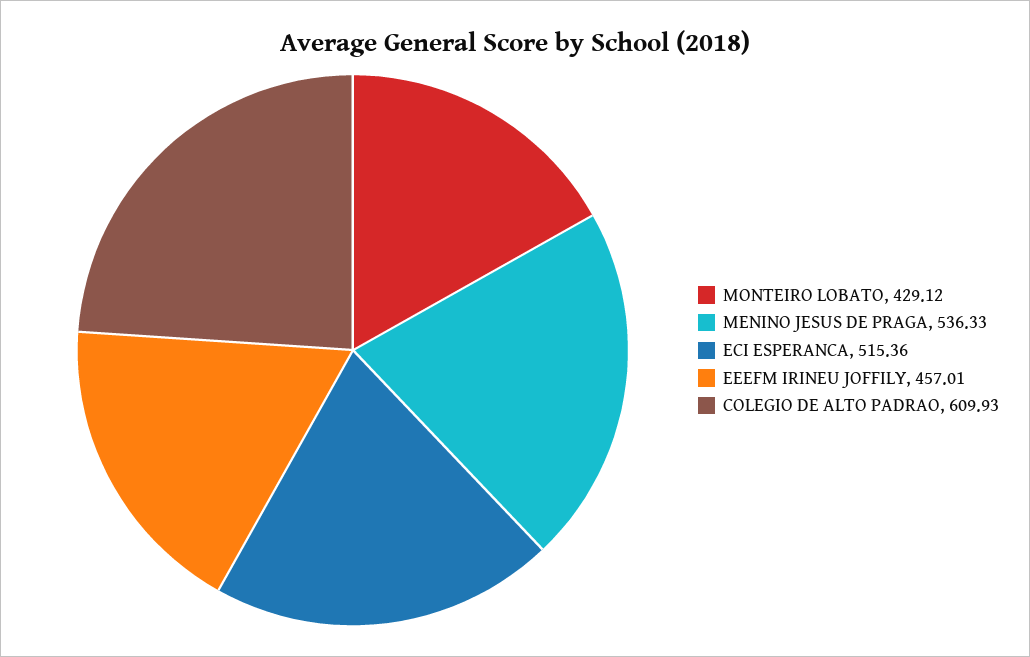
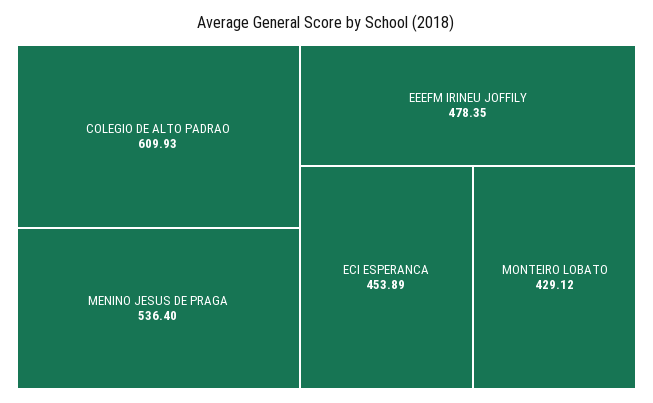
  {
    "MONTEIRO LOBATO": 429.12,
-   "MENINO JESUS DE PRAGA": 536.33,
+   "MENINO JESUS DE PRAGA": 536.4,
-   "ECI ESPERANCA": 515.36,
+   "ECI ESPERANCA": 453.89,
-   "EEEFM IRINEU JOFFILY": 457.01,
+   "EEEFM IRINEU JOFFILY": 478.35,
    "COLEGIO DE ALTO PADRAO": 609.93
  }

